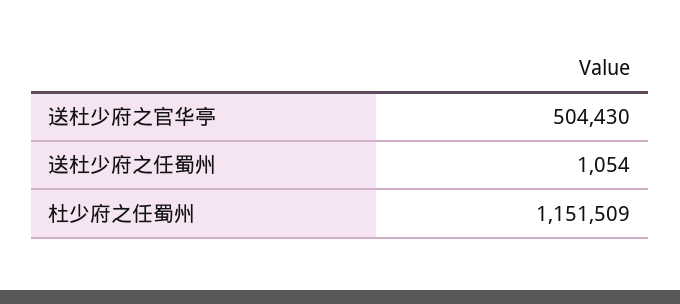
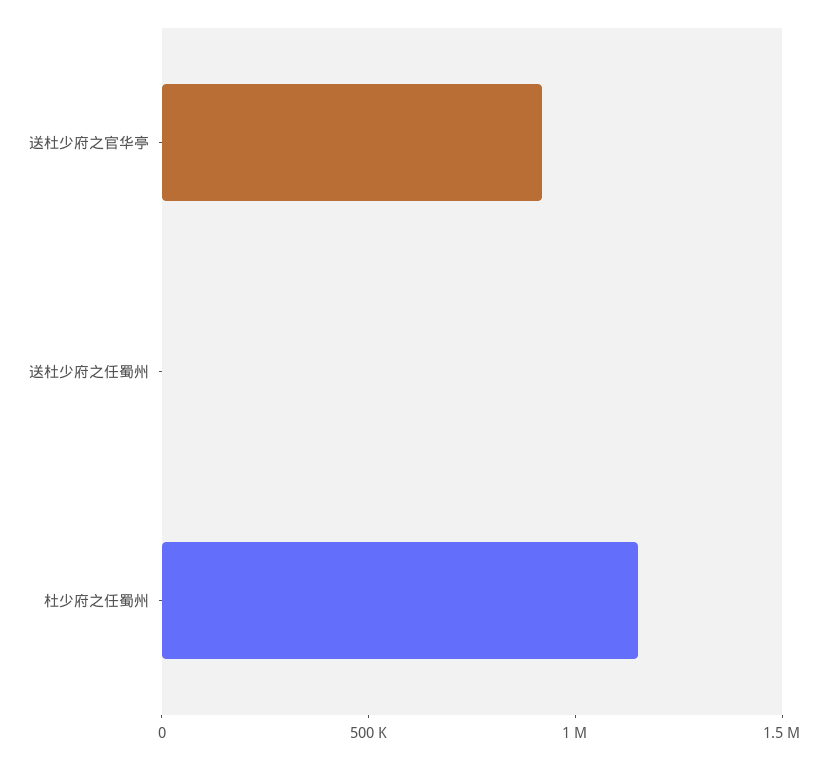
  {
-   "送杜少府之官华亭": 504430,
+   "送杜少府之官华亭": 900000,
    "送杜少府之任蜀州": 1054,
    "杜少府之任蜀州": 1151509
  }

